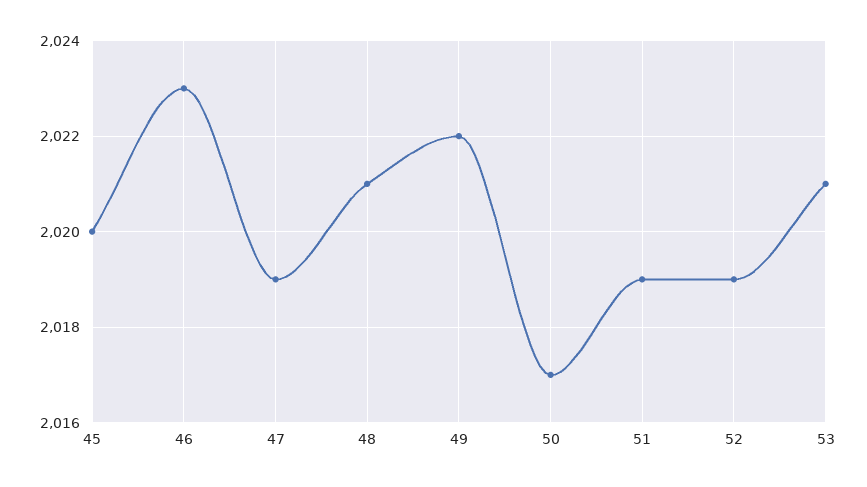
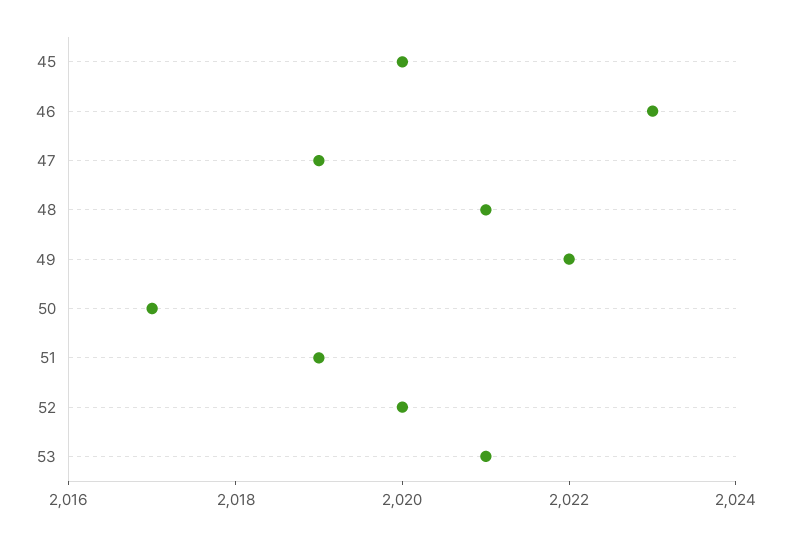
  {
    "45": 2020,
    "46": 2023,
    "47": 2019,
    "48": 2021,
    "49": 2022,
    "50": 2017,
    "51": 2019,
-   "52": 2019,
+   "52": 2020,
    "53": 2021
  }

